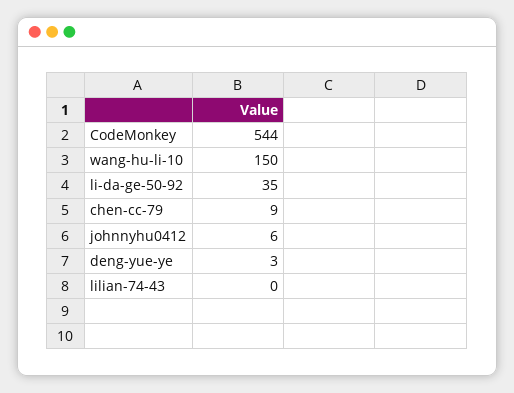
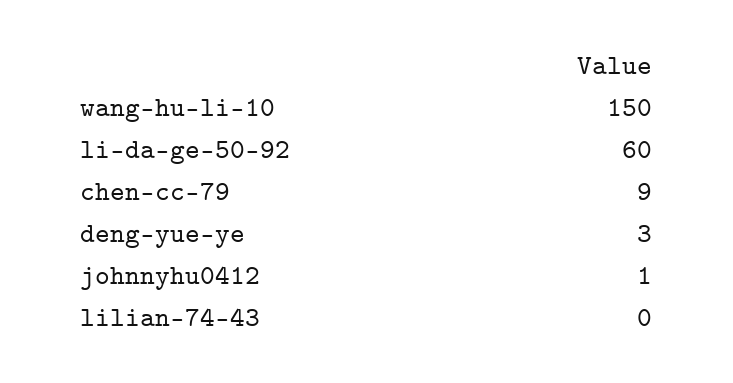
  {
-   "CodeMonkey": 544,
    "wang-hu-li-10": 150,
-   "li-da-ge-50-92": 35,
+   "li-da-ge-50-92": 60,
    "chen-cc-79": 9,
-   "johnnyhu0412": 6,
+   "johnnyhu0412": 1,
    "deng-yue-ye": 3,
    "lilian-74-43": 0
  }

